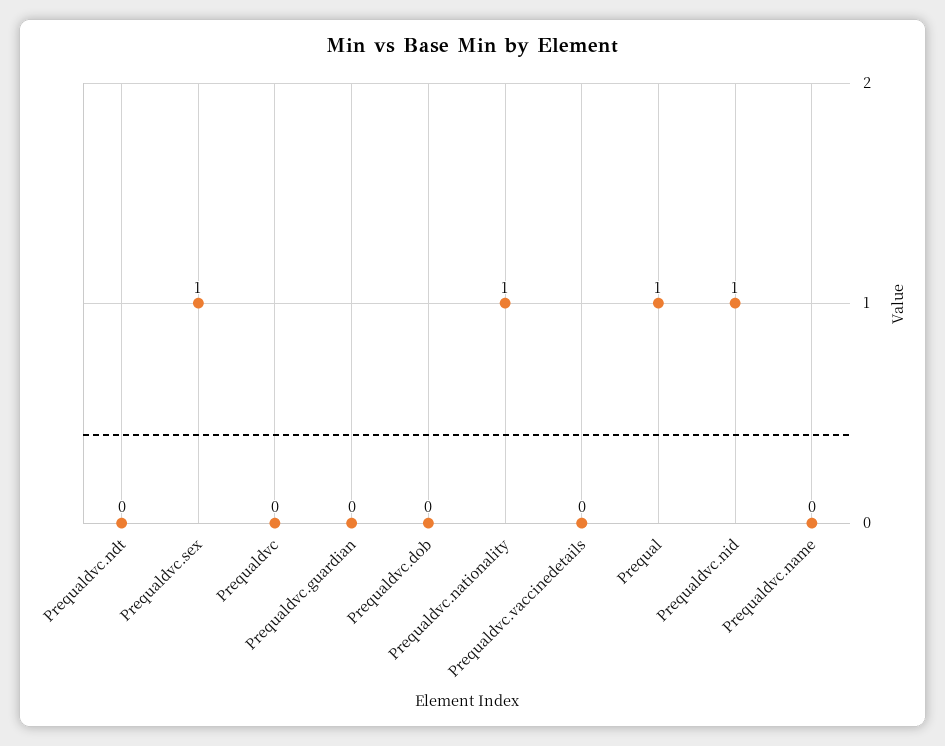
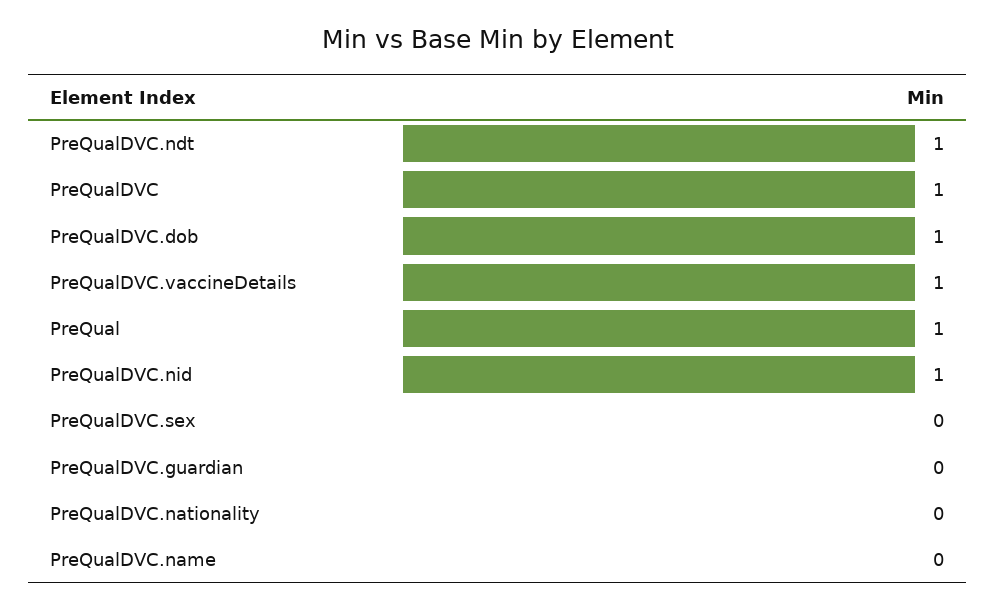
  {
-   "Prequaldvc.ndt": 0,
+   "Prequaldvc.ndt": 1,
-   "Prequaldvc.sex": 1,
+   "Prequaldvc.sex": 0,
-   "Prequaldvc": 0,
+   "Prequaldvc": 1,
    "Prequaldvc.guardian": 0,
-   "Prequaldvc.dob": 0,
+   "Prequaldvc.dob": 1,
-   "Prequaldvc.nationality": 1,
+   "Prequaldvc.nationality": 0,
-   "Prequaldvc.vaccinedetails": 0,
+   "Prequaldvc.vaccinedetails": 1,
    "Prequal": 1,
    "Prequaldvc.nid": 1,
    "Prequaldvc.name": 0
  }

